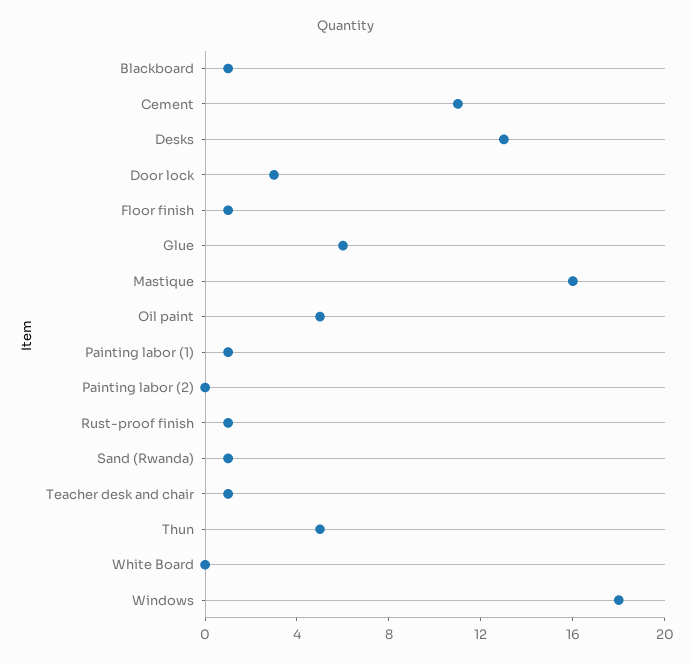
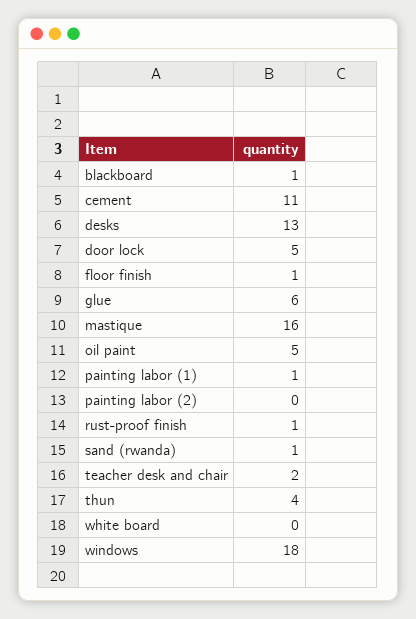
  {
    "Blackboard": 1,
    "Cement": 11,
    "Desks": 13,
-   "Door lock": 3,
+   "Door lock": 5,
    "Floor finish": 1,
    "Glue": 6,
    "Mastique": 16,
    "Oil paint": 5,
    "Painting labor (1)": 1,
    "Painting labor (2)": 0,
    "Rust-proof finish": 1,
    "Sand (Rwanda)": 1,
-   "Teacher desk and chair": 1,
+   "Teacher desk and chair": 2,
-   "Thun": 5,
+   "Thun": 4,
    "White Board": 0,
    "Windows": 18
  }

